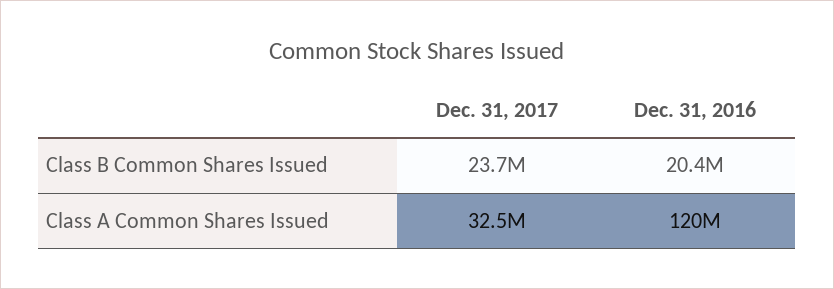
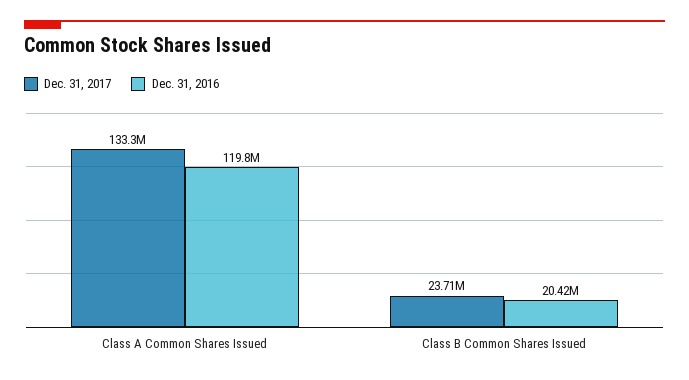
  {
    "Dec. 31, 2017": {
      "Class B Common Shares Issued": 23710000,
-     "Class A Common Shares Issued": 32500000
+     "Class A Common Shares Issued": 133300000
    },
    "Dec. 31, 2016": {
      "Class B Common Shares Issued": 20420000,
      "Class A Common Shares Issued": 119800000
    }
  }

